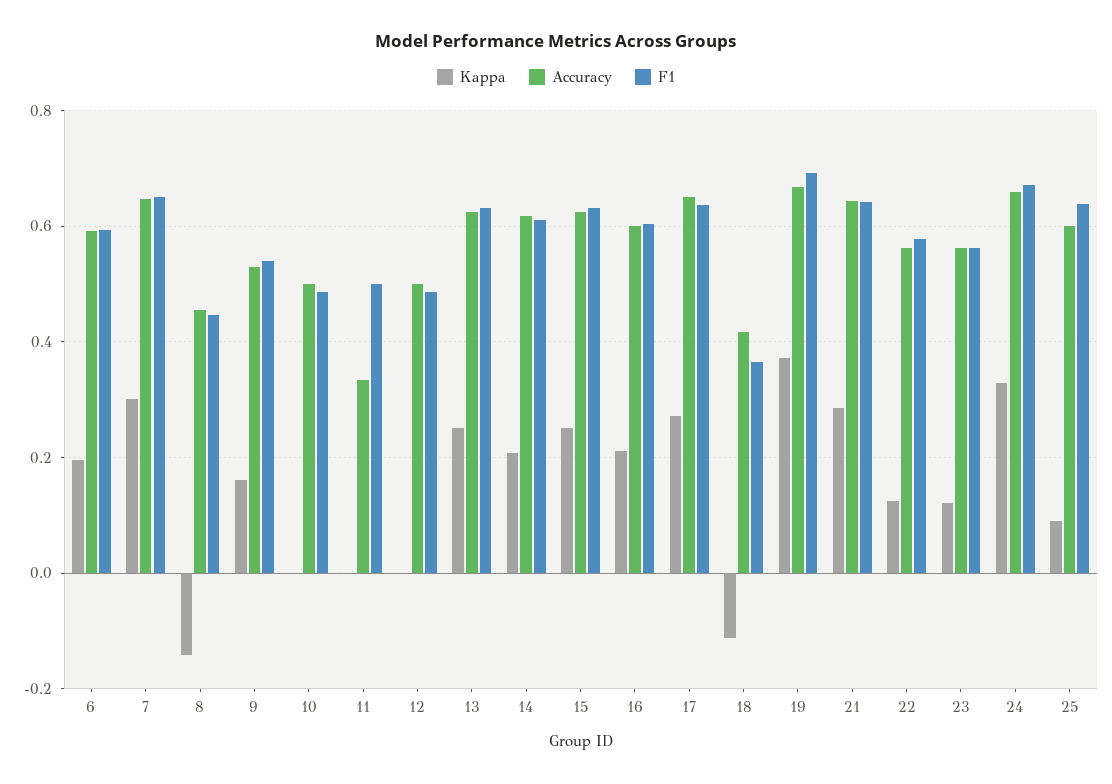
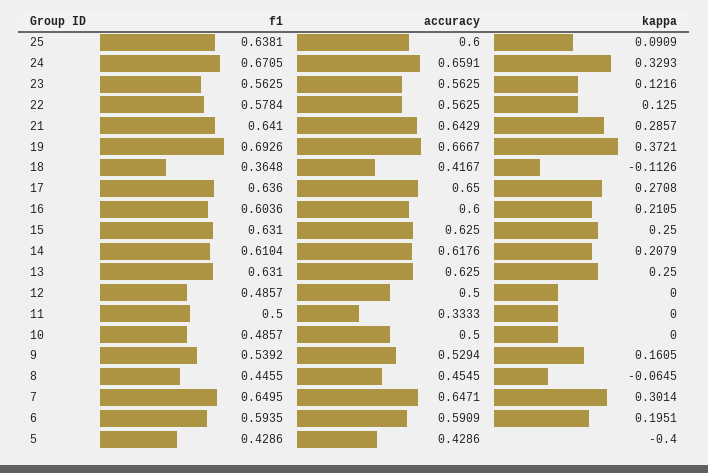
  {
    "Kappa": {
      "6": 0.1951,
      "7": 0.3014,
-     "8": -0.14,
+     "8": -0.0645,
      "9": 0.1605,
      "10": 0,
      "11": 0,
      "12": 0,
      "13": 0.25,
      "14": 0.2079,
      "15": 0.25,
      "16": 0.2105,
      "17": 0.2708,
      "18": -0.1126,
      "19": 0.3721,
      "21": 0.2857,
      "22": 0.125,
      "23": 0.1216,
      "24": 0.3293,
-     "25": 0.0909
+     "25": 0.0909,
+     "5": -0.4
    },
    "Accuracy": {
      "6": 0.5909,
      "7": 0.6471,
      "8": 0.4545,
      "9": 0.5294,
      "10": 0.5,
      "11": 0.3333,
      "12": 0.5,
      "13": 0.625,
      "14": 0.6176,
      "15": 0.625,
      "16": 0.6,
      "17": 0.65,
      "18": 0.4167,
      "19": 0.6667,
      "21": 0.6429,
      "22": 0.5625,
      "23": 0.5625,
      "24": 0.6591,
-     "25": 0.6
+     "25": 0.6,
+     "5": 0.4286
    },
    "F1": {
      "6": 0.5935,
      "7": 0.6495,
      "8": 0.4455,
      "9": 0.5392,
      "10": 0.4857,
      "11": 0.5,
      "12": 0.4857,
      "13": 0.631,
      "14": 0.6104,
      "15": 0.631,
      "16": 0.6036,
      "17": 0.636,
      "18": 0.3648,
      "19": 0.6926,
      "21": 0.641,
      "22": 0.5784,
      "23": 0.5625,
      "24": 0.6705,
-     "25": 0.6381
+     "25": 0.6381,
+     "5": 0.4286
    }
  }

